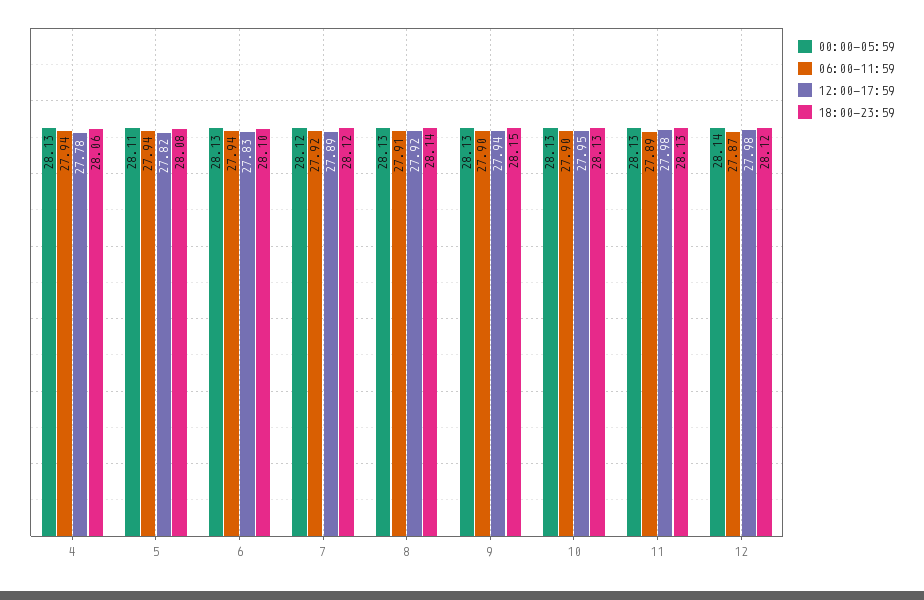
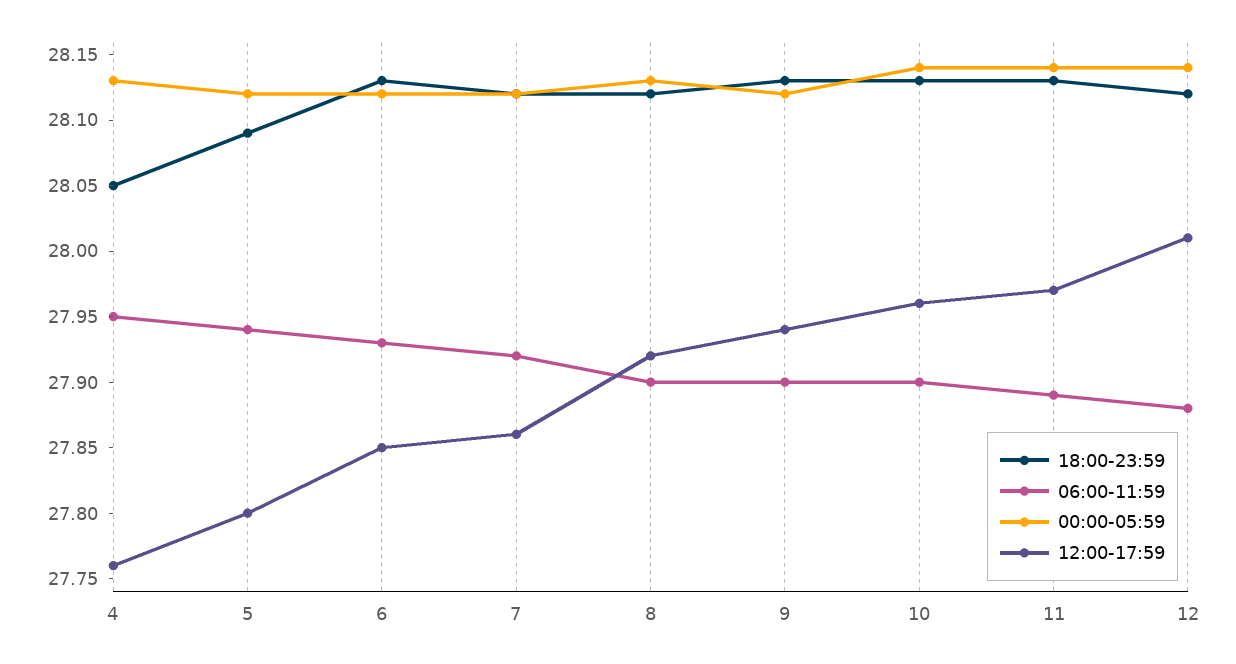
  {
    "00:00-05:59": {
      "4": 28.13,
-     "5": 28.11,
+     "5": 28.12,
-     "6": 28.13,
+     "6": 28.12,
      "7": 28.12,
      "8": 28.13,
-     "9": 28.13,
+     "9": 28.12,
-     "10": 28.13,
+     "10": 28.14,
-     "11": 28.13,
+     "11": 28.14,
      "12": 28.14
    },
    "06:00-11:59": {
-     "4": 27.94,
+     "4": 27.95,
      "5": 27.94,
-     "6": 27.94,
+     "6": 27.93,
      "7": 27.92,
-     "8": 27.91,
+     "8": 27.9,
      "9": 27.9,
      "10": 27.9,
      "11": 27.89,
-     "12": 27.87
+     "12": 27.88
    },
    "12:00-17:59": {
-     "4": 27.78,
+     "4": 27.76,
-     "5": 27.82,
+     "5": 27.8,
-     "6": 27.83,
+     "6": 27.85,
-     "7": 27.89,
+     "7": 27.86,
      "8": 27.92,
      "9": 27.94,
-     "10": 27.95,
+     "10": 27.96,
-     "11": 27.98,
+     "11": 27.97,
-     "12": 27.98
+     "12": 28.01
    },
    "18:00-23:59": {
-     "4": 28.06,
+     "4": 28.05,
-     "5": 28.08,
+     "5": 28.09,
-     "6": 28.1,
+     "6": 28.13,
      "7": 28.12,
-     "8": 28.14,
+     "8": 28.12,
-     "9": 28.15,
+     "9": 28.13,
      "10": 28.13,
      "11": 28.13,
      "12": 28.12
    }
  }

